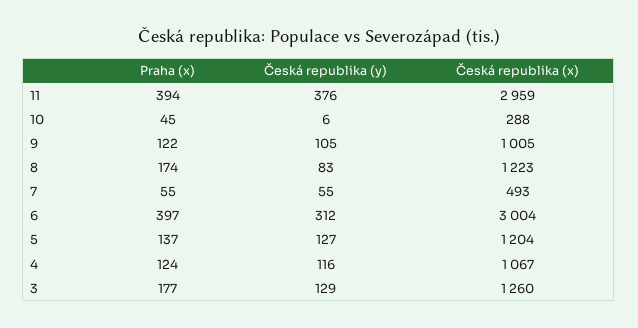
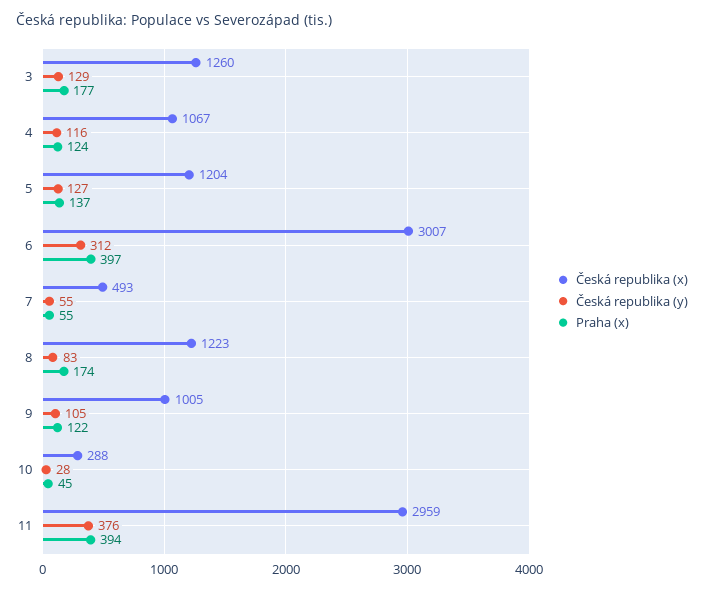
  {
    "Praha (x)": {
      "11": 394,
      "10": 45,
      "9": 122,
      "8": 174,
      "7": 55,
      "6": 397,
      "5": 137,
      "4": 124,
      "3": 177
    },
    "Česká republika (y)": {
      "11": 376,
-     "10": 6,
+     "10": 28,
      "9": 105,
      "8": 83,
      "7": 55,
      "6": 312,
      "5": 127,
      "4": 116,
      "3": 129
    },
    "Česká republika (x)": {
      "11": 2959,
      "10": 288,
      "9": 1005,
      "8": 1223,
      "7": 493,
-     "6": 3004,
+     "6": 3007,
      "5": 1204,
      "4": 1067,
      "3": 1260
    }
  }

